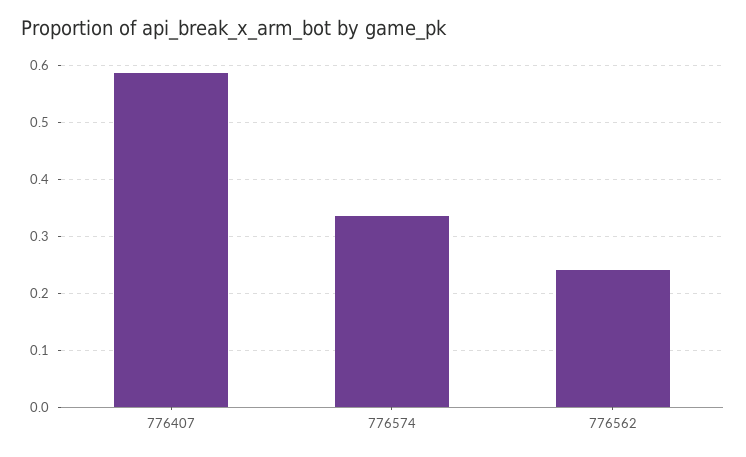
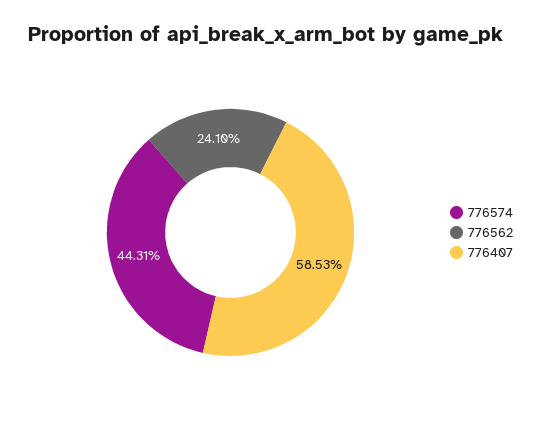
  {
    "776407": 0.5853,
-   "776574": 0.34,
+   "776574": 0.4431,
    "776562": 0.241
  }

